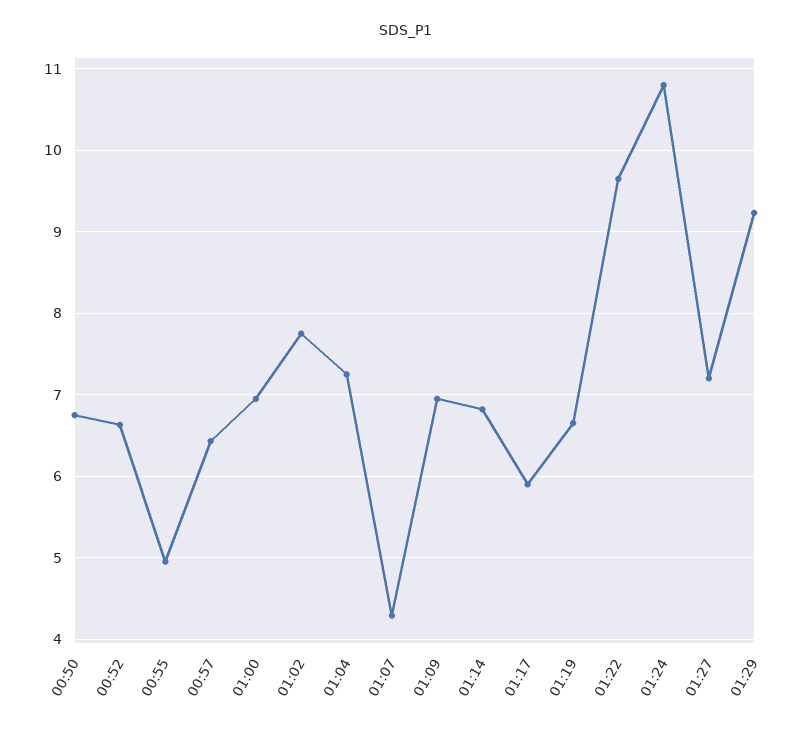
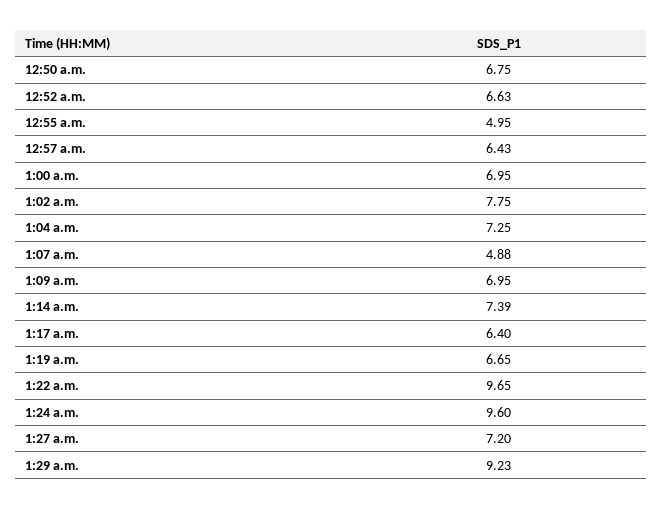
  {
    "00:50": 6.75,
    "00:52": 6.63,
    "00:55": 4.95,
    "00:57": 6.43,
    "01:00": 6.95,
    "01:02": 7.75,
    "01:04": 7.25,
-   "01:07": 4.3,
+   "01:07": 4.88,
    "01:09": 6.95,
-   "01:14": 6.8,
+   "01:14": 7.39,
-   "01:17": 5.9,
+   "01:17": 6.4,
    "01:19": 6.65,
    "01:22": 9.65,
-   "01:24": 10.8,
+   "01:24": 9.6,
    "01:27": 7.2,
    "01:29": 9.23
  }

